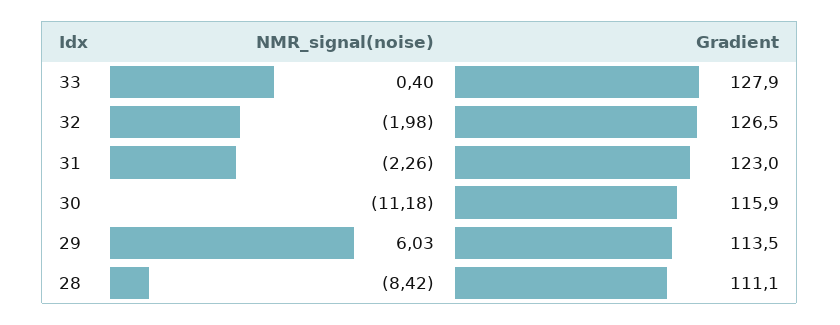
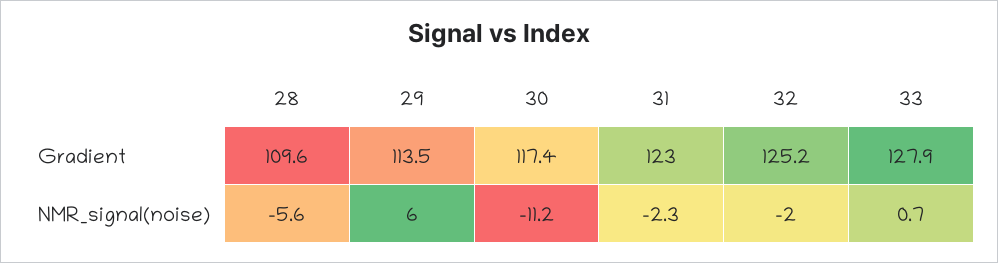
  {
    "NMR_signal(noise)": {
-     "33": 0.4,
+     "33": 0.7,
      "32": -1.98,
      "31": -2.26,
      "30": -11.18,
      "29": 6.03,
-     "28": -8.42
+     "28": -5.6
    },
    "Gradient": {
      "33": 127.9,
-     "32": 126.5,
+     "32": 125.2,
      "31": 123,
-     "30": 115.9,
+     "30": 117.4,
      "29": 113.5,
-     "28": 111.1
+     "28": 109.6
    }
  }

